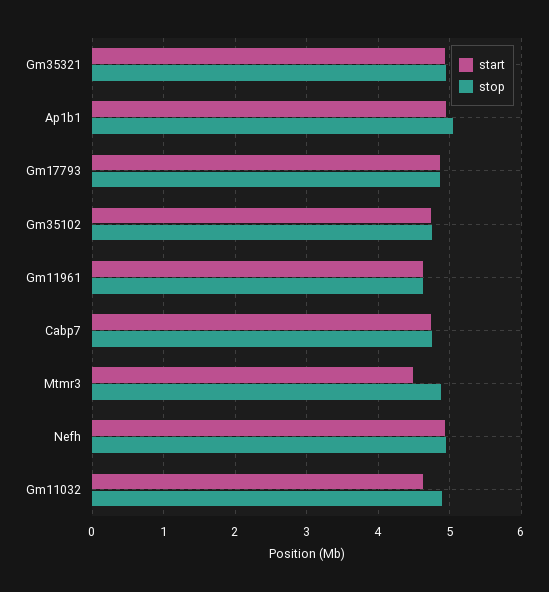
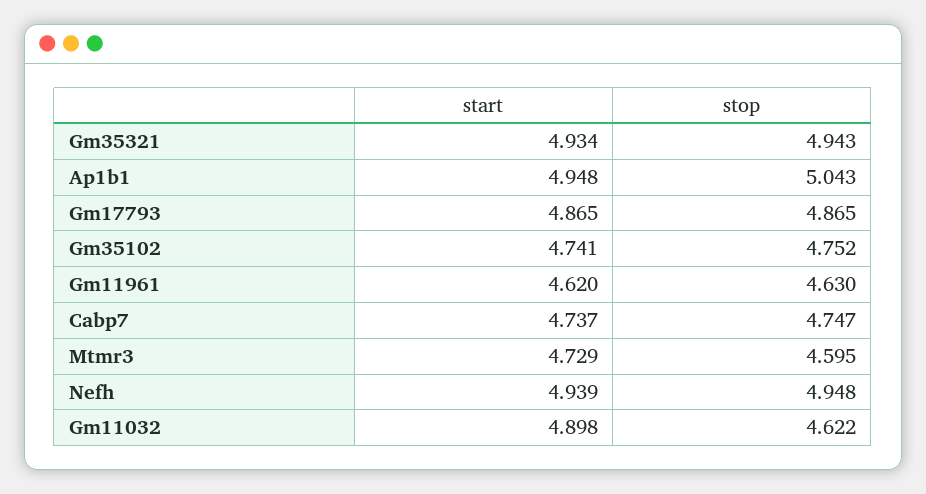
  {
    "start": {
      "Gm35321": 4.934,
      "Ap1b1": 4.948,
      "Gm17793": 4.865,
      "Gm35102": 4.741,
      "Gm11961": 4.62,
      "Cabp7": 4.737,
-     "Mtmr3": 4.5,
+     "Mtmr3": 4.729,
      "Nefh": 4.939,
-     "Gm11032": 4.6
+     "Gm11032": 4.898
    },
    "stop": {
      "Gm35321": 4.943,
      "Ap1b1": 5.043,
      "Gm17793": 4.865,
      "Gm35102": 4.752,
      "Gm11961": 4.63,
      "Cabp7": 4.747,
-     "Mtmr3": 4.9,
+     "Mtmr3": 4.595,
      "Nefh": 4.948,
-     "Gm11032": 4.9
+     "Gm11032": 4.622
    }
  }

